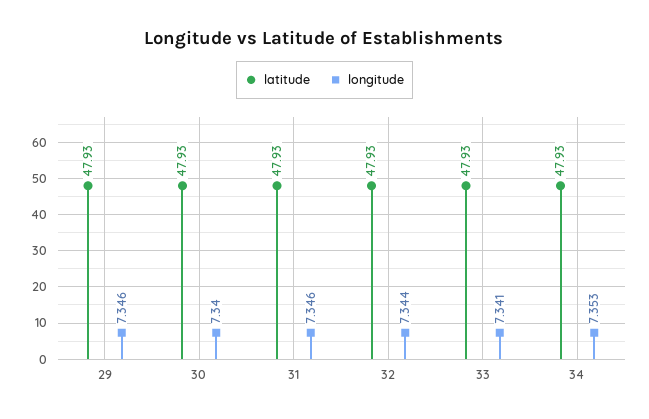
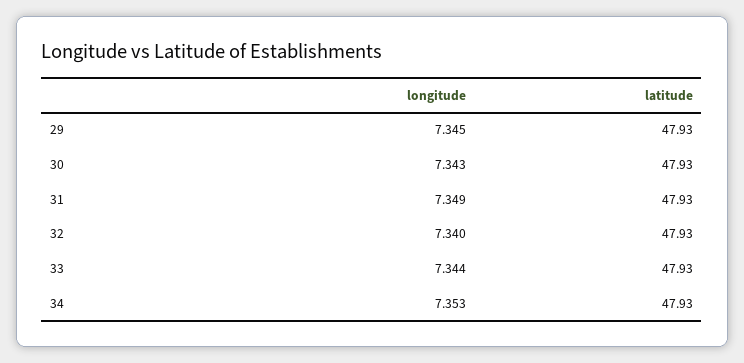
  {
    "latitude": {
      "29": 47.93,
      "30": 47.93,
      "31": 47.93,
      "32": 47.93,
      "33": 47.93,
      "34": 47.93
    },
    "longitude": {
-     "29": 7.346,
+     "29": 7.345,
-     "30": 7.34,
+     "30": 7.343,
-     "31": 7.346,
+     "31": 7.349,
-     "32": 7.344,
+     "32": 7.34,
-     "33": 7.341,
+     "33": 7.344,
      "34": 7.353
    }
  }

